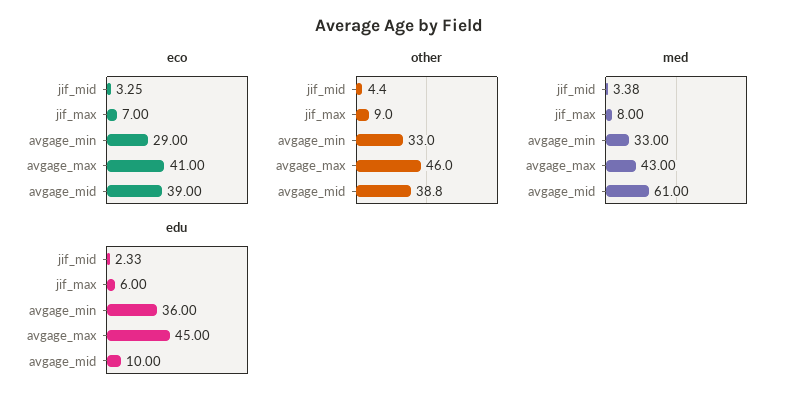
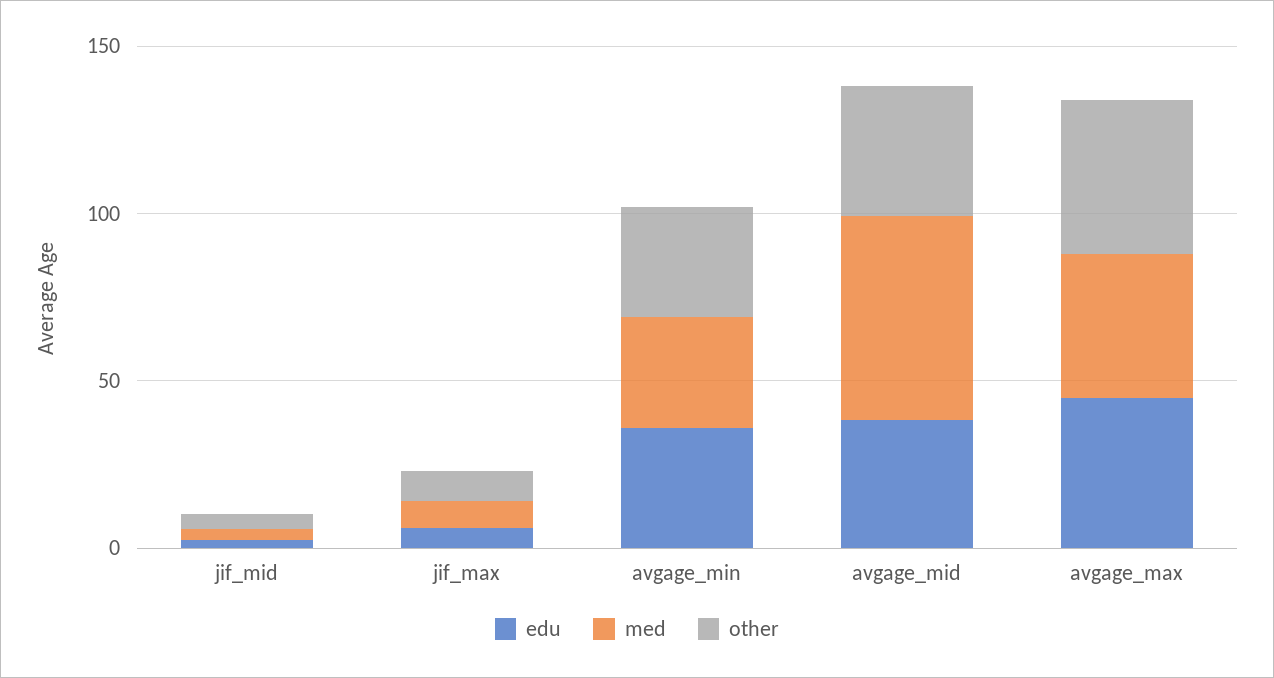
  {
-   "eco": {
-     "jif_mid": 3.25,
-     "jif_max": 7,
-     "avgage_min": 29,
-     "avgage_max": 41,
-     "avgage_mid": 39
-   },
    "other": {
      "jif_mid": 4.4,
      "jif_max": 9,
      "avgage_min": 33,
      "avgage_max": 46,
      "avgage_mid": 38.8
    },
    "med": {
      "jif_mid": 3.38,
      "jif_max": 8,
      "avgage_min": 33,
      "avgage_max": 43,
      "avgage_mid": 61
    },
    "edu": {
      "jif_mid": 2.33,
      "jif_max": 6,
      "avgage_min": 36,
      "avgage_max": 45,
-     "avgage_mid": 10
+     "avgage_mid": 40
    }
  }

